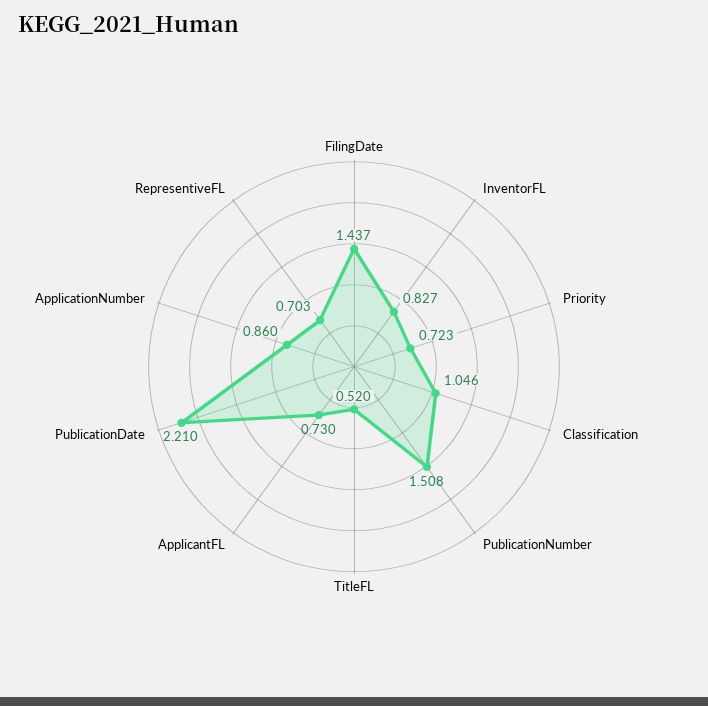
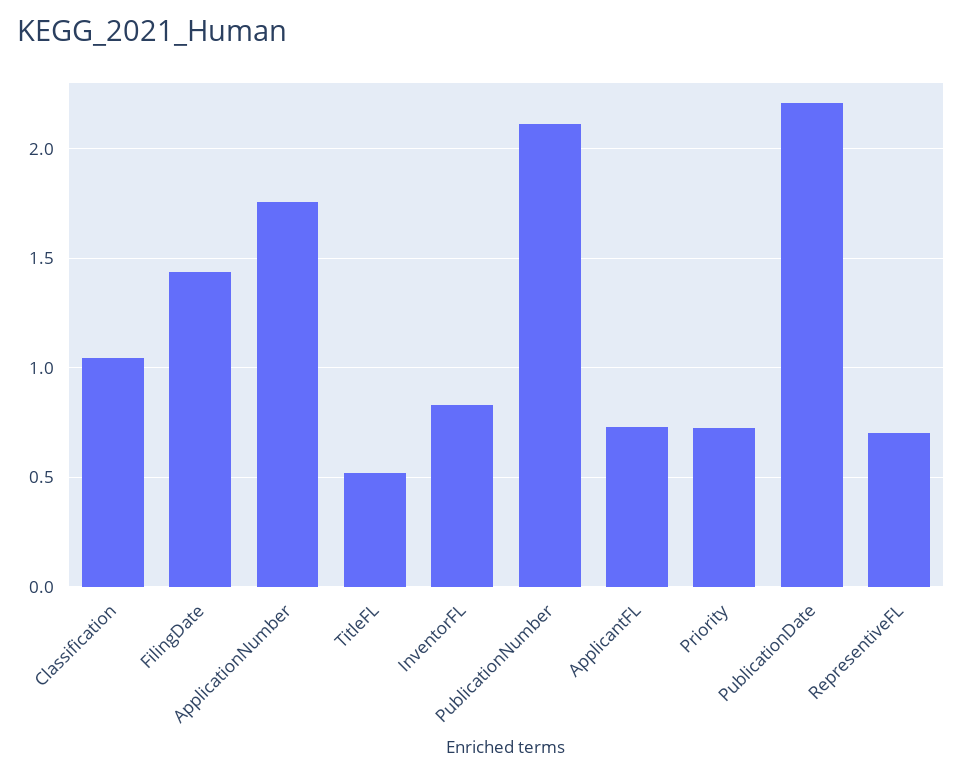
  {
    "FilingDate": 1.437,
    "InventorFL": 0.827,
    "Priority": 0.723,
    "Classification": 1.046,
-   "PublicationNumber": 1.508,
+   "PublicationNumber": 2.1,
    "TitleFL": 0.52,
    "ApplicantFL": 0.73,
    "PublicationDate": 2.21,
-   "ApplicationNumber": 0.86,
+   "ApplicationNumber": 1.75,
    "RepresentiveFL": 0.703
  }

